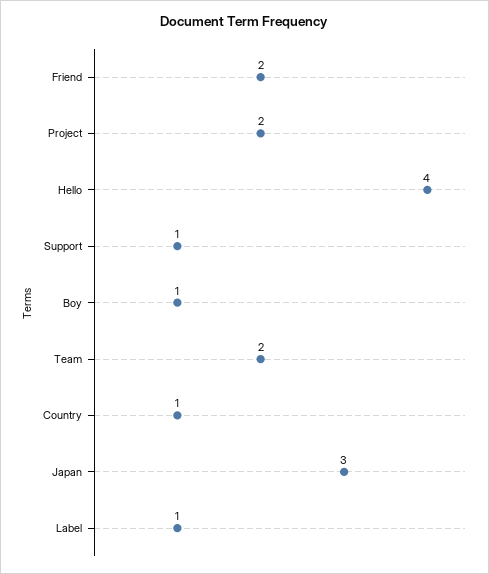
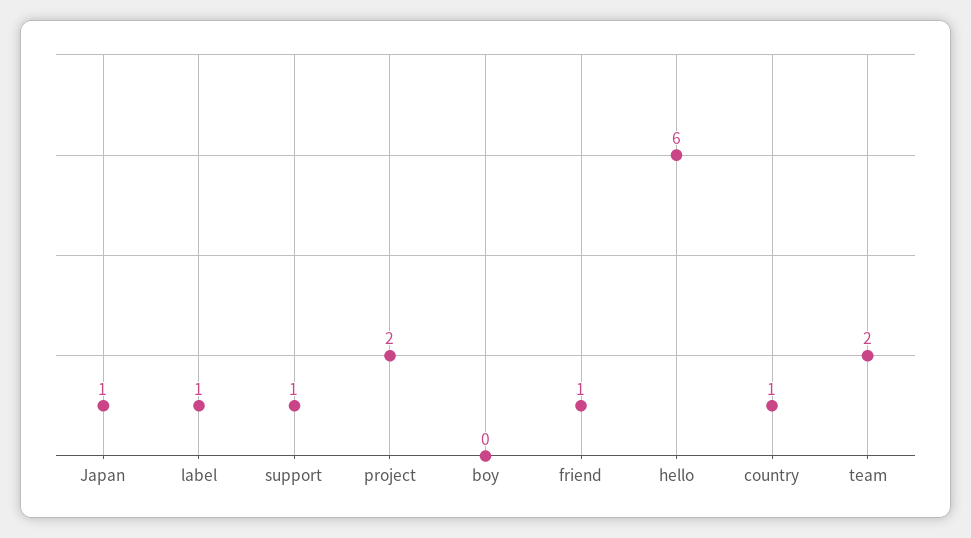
  {
-   "Friend": 2,
+   "Friend": 1,
    "Project": 2,
-   "Hello": 4,
+   "Hello": 6,
    "Support": 1,
-   "Boy": 1,
+   "Boy": 0,
    "Team": 2,
    "Country": 1,
-   "Japan": 3,
+   "Japan": 1,
    "Label": 1
  }

